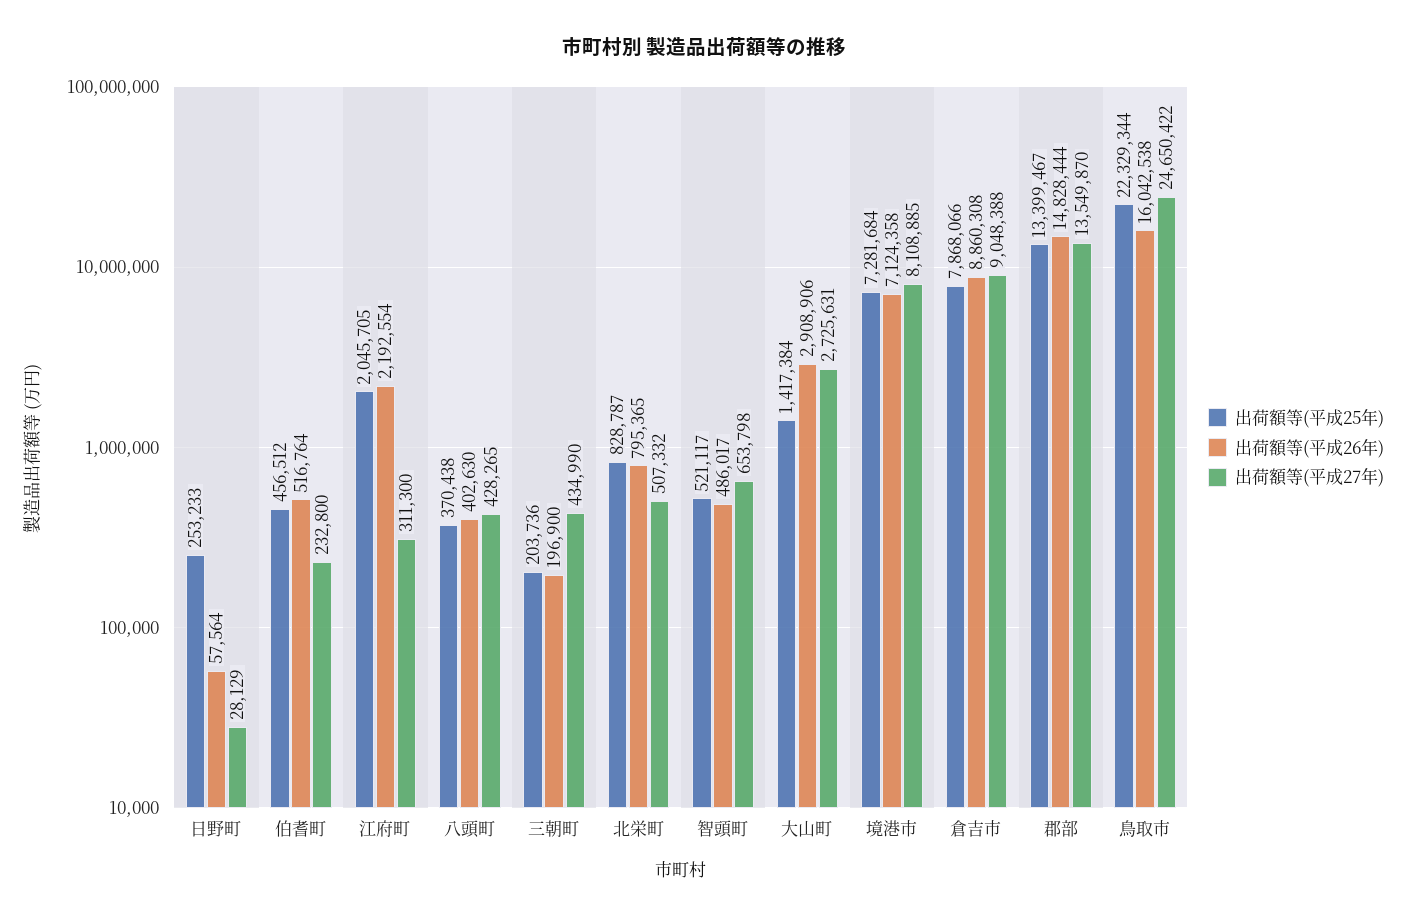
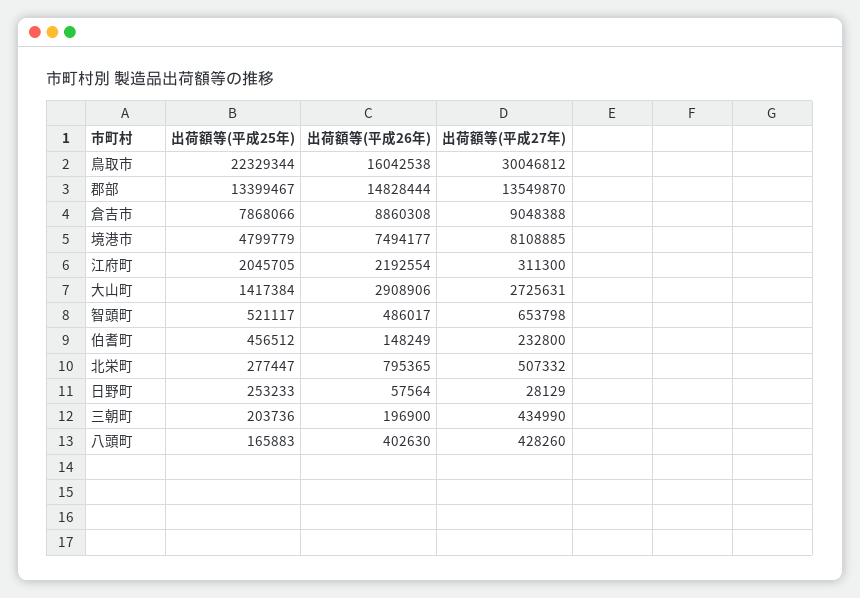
  {
    "出荷額等(平成25年)": {
      "日野町": 253233,
      "伯耆町": 456512,
      "江府町": 2045705,
-     "八頭町": 370438,
+     "八頭町": 165883,
      "三朝町": 203736,
-     "北栄町": 828787,
+     "北栄町": 277447,
      "智頭町": 521117,
      "大山町": 1417384,
-     "境港市": 7281684,
+     "境港市": 4799779,
      "倉吉市": 7868066,
      "郡部": 13399467,
      "鳥取市": 22329344
    },
    "出荷額等(平成26年)": {
      "日野町": 57564,
-     "伯耆町": 516764,
+     "伯耆町": 148249,
      "江府町": 2192554,
      "八頭町": 402630,
      "三朝町": 196900,
      "北栄町": 795365,
      "智頭町": 486017,
      "大山町": 2908906,
-     "境港市": 7124358,
+     "境港市": 7494177,
      "倉吉市": 8860308,
      "郡部": 14828444,
      "鳥取市": 16042538
    },
    "出荷額等(平成27年)": {
      "日野町": 28129,
      "伯耆町": 232800,
      "江府町": 311300,
-     "八頭町": 428265,
+     "八頭町": 428260,
      "三朝町": 434990,
      "北栄町": 507332,
      "智頭町": 653798,
      "大山町": 2725631,
      "境港市": 8108885,
      "倉吉市": 9048388,
      "郡部": 13549870,
-     "鳥取市": 24650422
+     "鳥取市": 30046812
    }
  }

